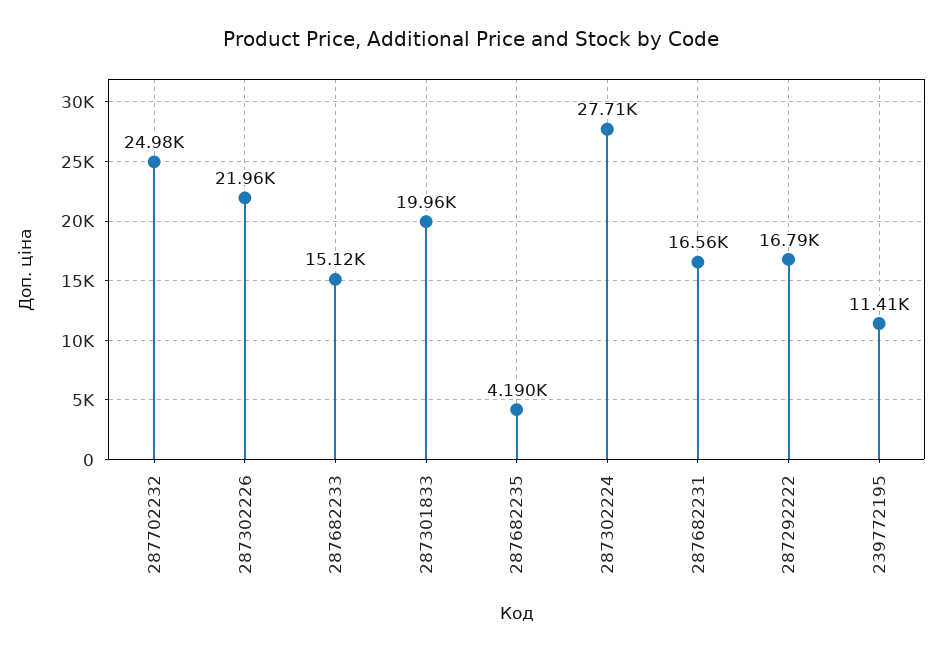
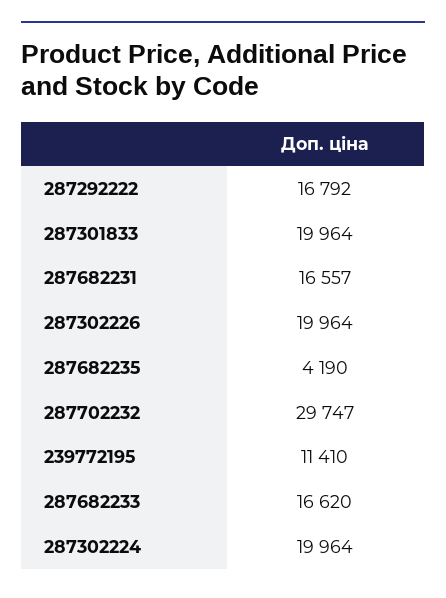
  {
-   "287702232": 24980,
+   "287702232": 29747,
-   "287302226": 21960,
+   "287302226": 19964,
-   "287682233": 15120,
+   "287682233": 16620,
    "287301833": 19964,
    "287682235": 4190,
-   "287302224": 27710,
+   "287302224": 19964,
    "287682231": 16557,
    "287292222": 16792,
    "239772195": 11410
  }

